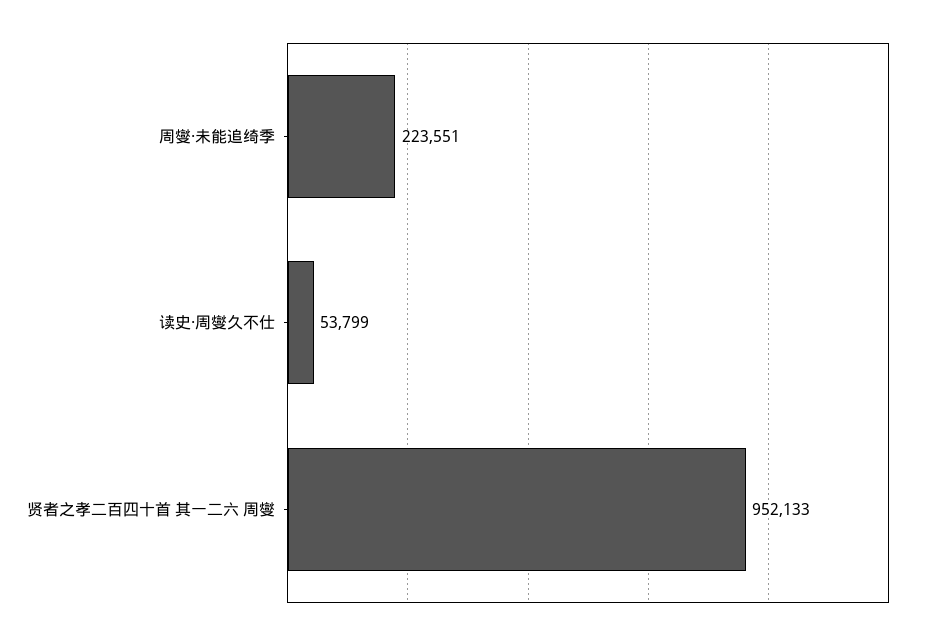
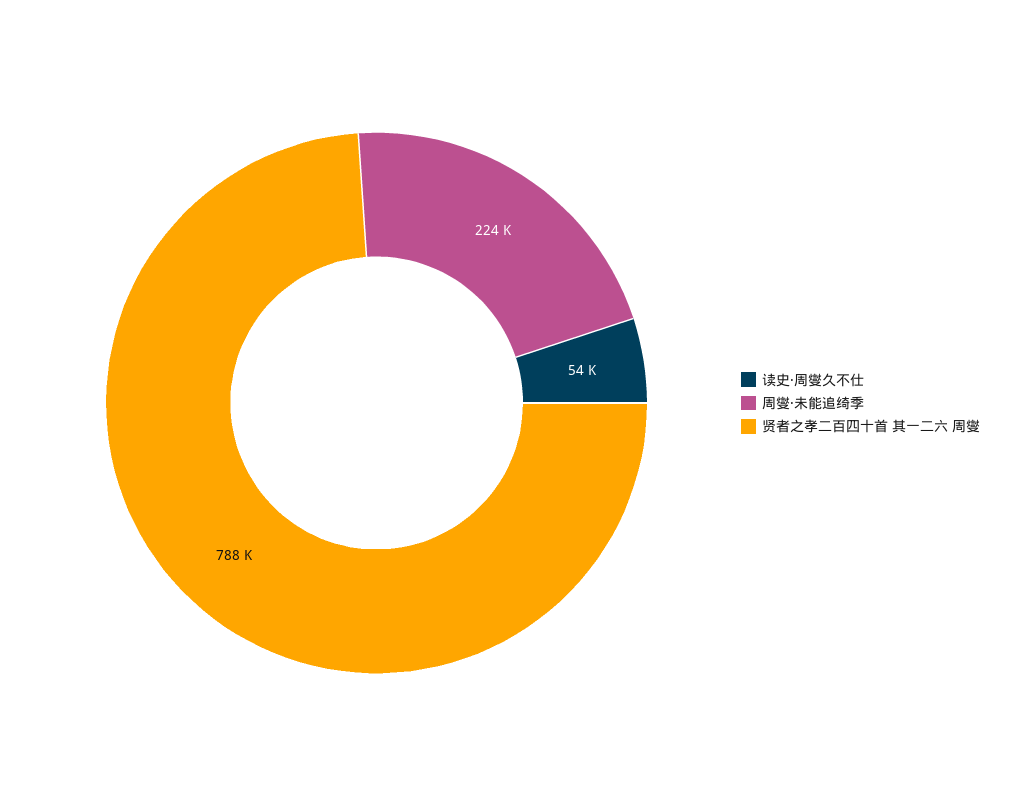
  {
    "周燮·未能追绮季": 223551,
    "读史·周燮久不仕": 53799,
-   "贤者之孝二百四十首 其一二六 周燮": 952133
+   "贤者之孝二百四十首 其一二六 周燮": 788000
  }

